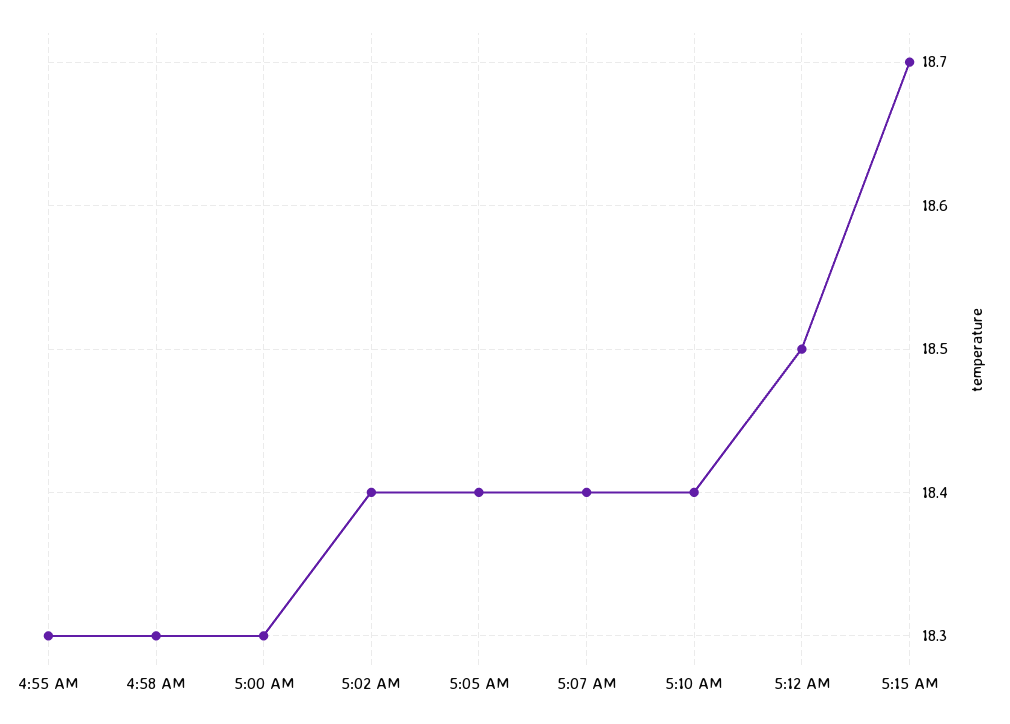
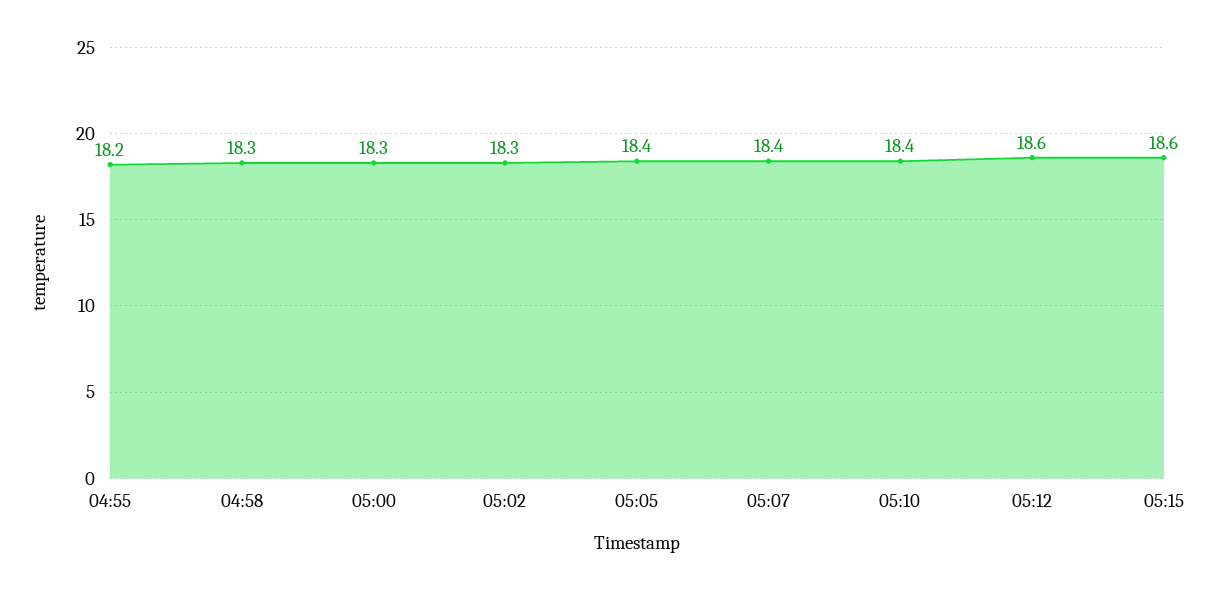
  {
-   "4:55 AM": 18.3,
+   "4:55 AM": 18.2,
    "4:58 AM": 18.3,
    "5:00 AM": 18.3,
-   "5:02 AM": 18.4,
+   "5:02 AM": 18.3,
    "5:05 AM": 18.4,
    "5:07 AM": 18.4,
    "5:10 AM": 18.4,
-   "5:12 AM": 18.5,
+   "5:12 AM": 18.6,
-   "5:15 AM": 18.7
+   "5:15 AM": 18.6
  }

